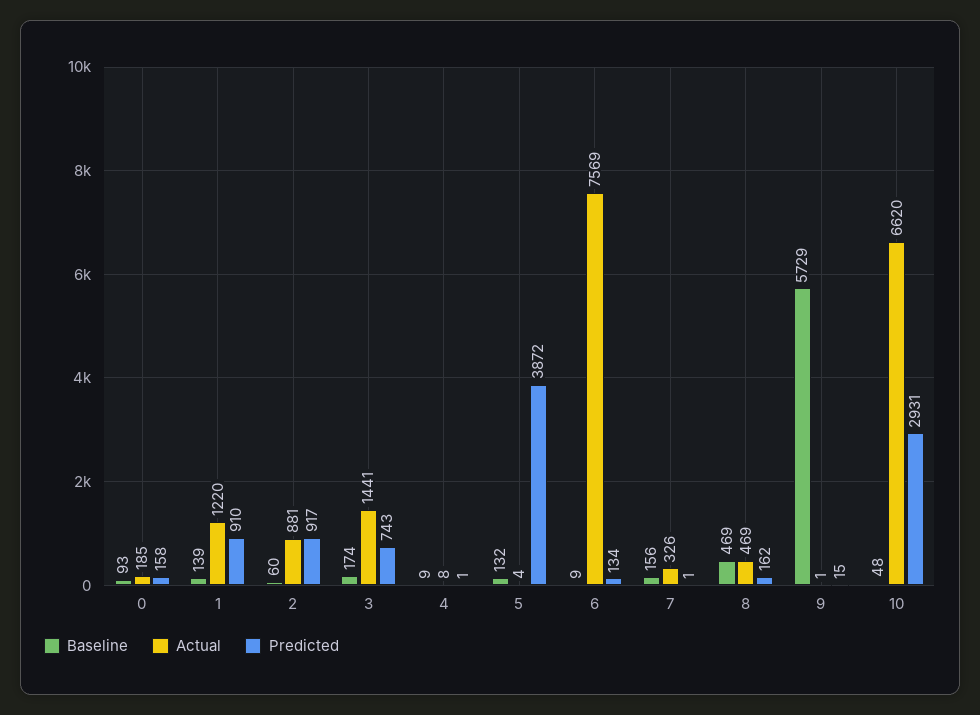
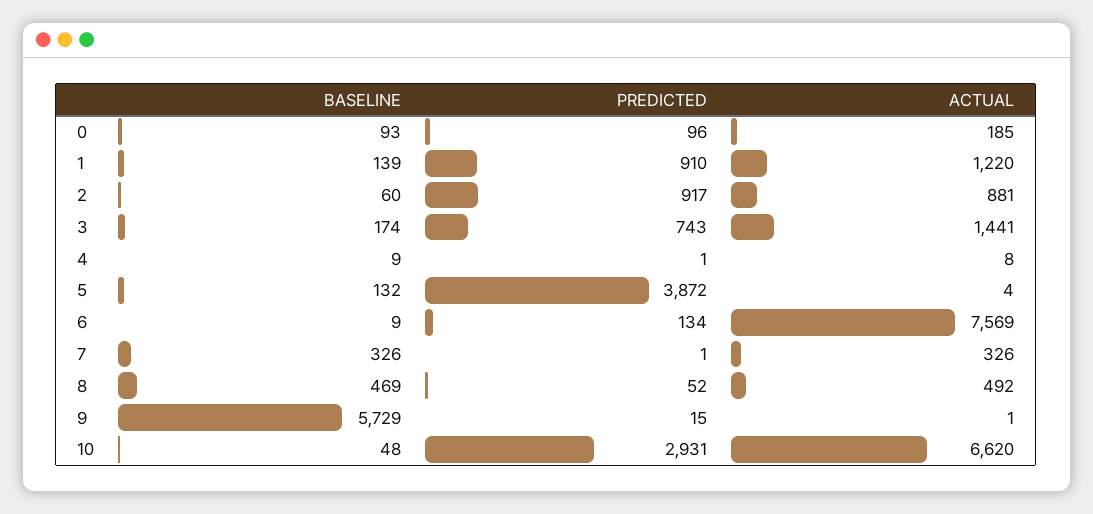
  {
    "Baseline": {
      "0": 93,
      "1": 139,
      "2": 60,
      "3": 174,
      "4": 9,
      "5": 132,
      "6": 9,
-     "7": 156,
+     "7": 326,
      "8": 469,
      "9": 5729,
      "10": 48
    },
    "Actual": {
      "0": 185,
      "1": 1220,
      "2": 881,
      "3": 1441,
      "4": 8,
      "5": 4,
      "6": 7569,
      "7": 326,
-     "8": 469,
+     "8": 492,
      "9": 1,
      "10": 6620
    },
    "Predicted": {
-     "0": 158,
+     "0": 96,
      "1": 910,
      "2": 917,
      "3": 743,
      "4": 1,
      "5": 3872,
      "6": 134,
      "7": 1,
-     "8": 162,
+     "8": 52,
      "9": 15,
      "10": 2931
    }
  }

